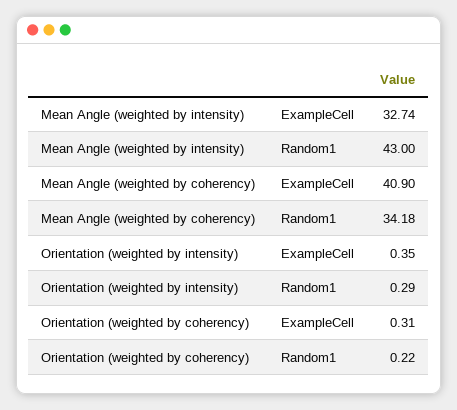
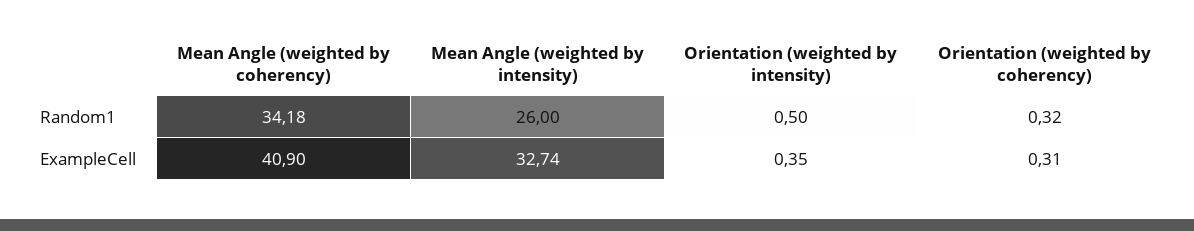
  {
    "Mean Angle (weighted by intensity)": {
      "ExampleCell": 32.74,
-     "Random1": 43
+     "Random1": 26
    },
    "Mean Angle (weighted by coherency)": {
      "ExampleCell": 40.9,
      "Random1": 34.18
    },
    "Orientation (weighted by intensity)": {
      "ExampleCell": 0.35,
-     "Random1": 0.29
+     "Random1": 0.5
    },
    "Orientation (weighted by coherency)": {
      "ExampleCell": 0.31,
-     "Random1": 0.22
+     "Random1": 0.32
    }
  }

